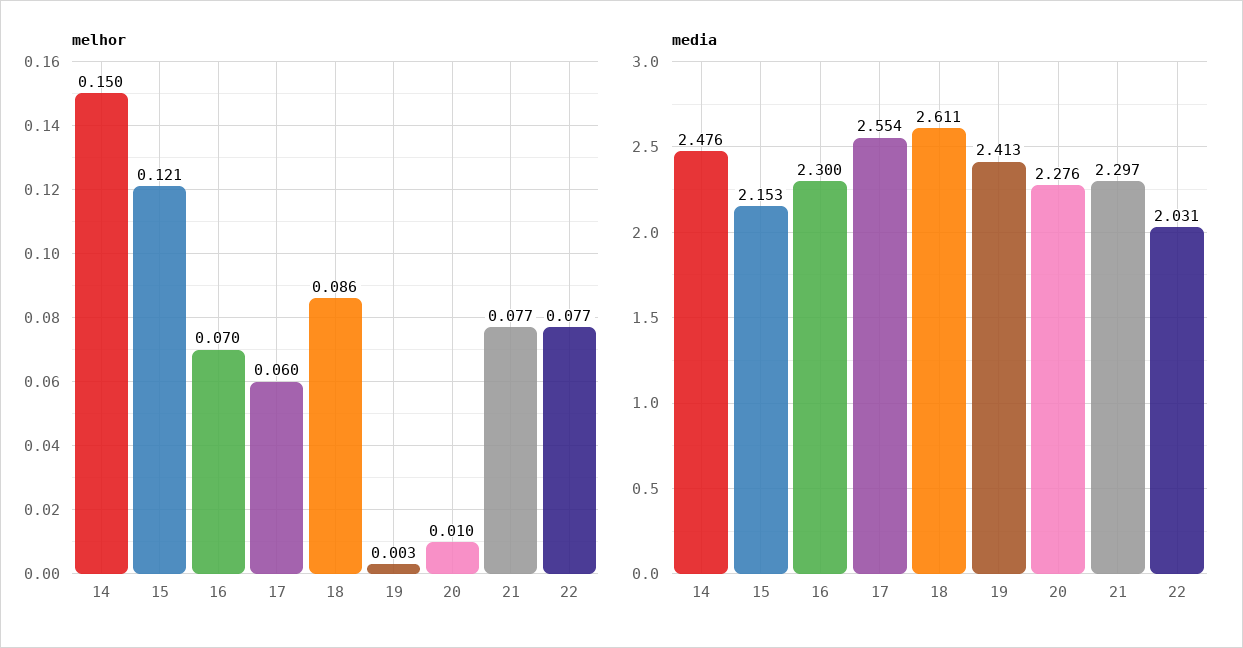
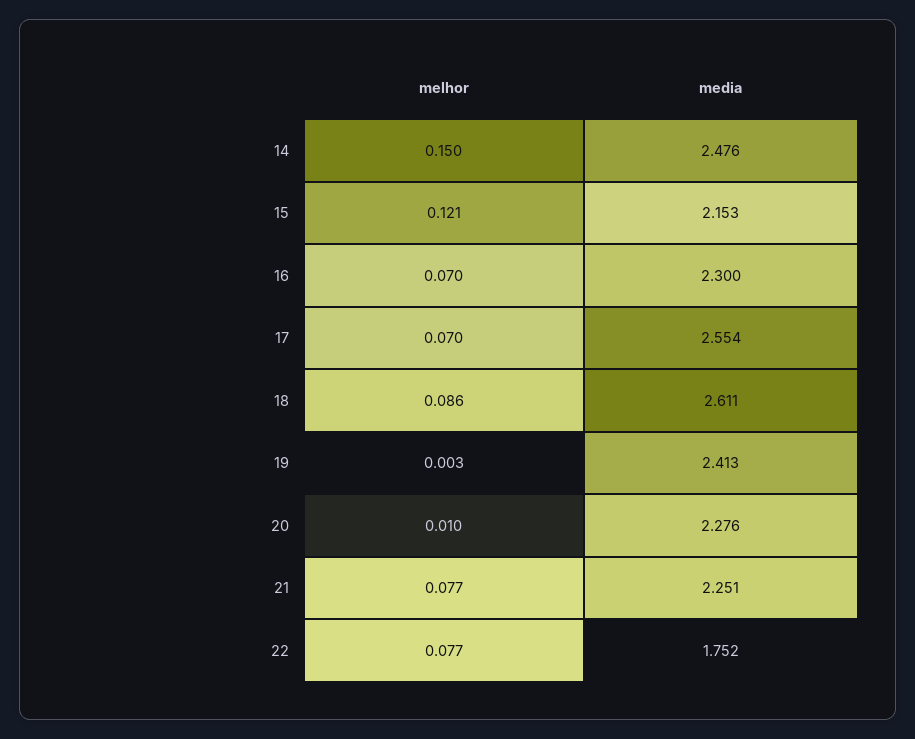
  {
    "melhor": {
      "14": 0.15,
      "15": 0.121,
      "16": 0.07,
-     "17": 0.06,
+     "17": 0.07,
      "18": 0.086,
      "19": 0.003,
      "20": 0.01,
      "21": 0.077,
      "22": 0.077
    },
    "media": {
      "14": 2.476,
      "15": 2.153,
      "16": 2.3,
      "17": 2.554,
      "18": 2.611,
      "19": 2.413,
      "20": 2.276,
-     "21": 2.297,
+     "21": 2.251,
-     "22": 2.031
+     "22": 1.752
    }
  }

